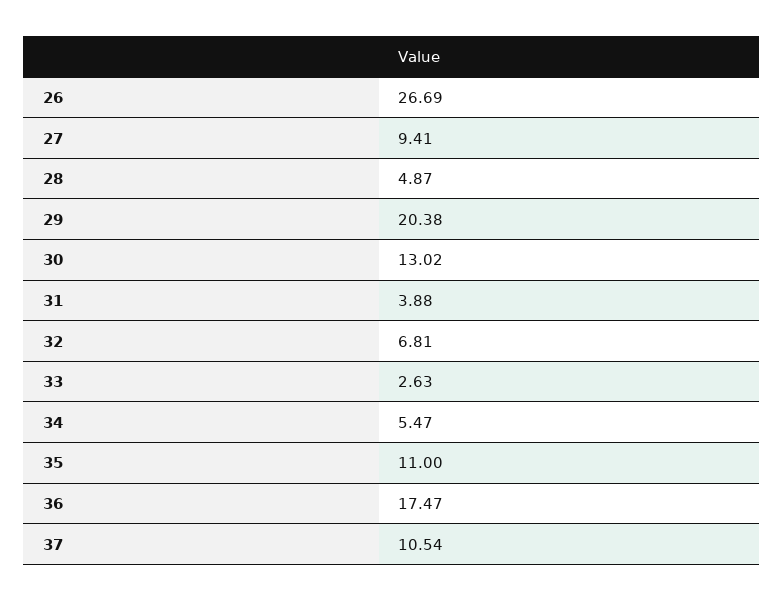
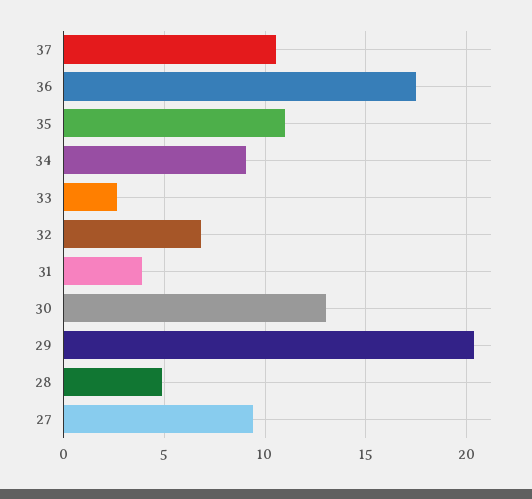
  {
-   "26": 26.69,
    "27": 9.41,
    "28": 4.87,
    "29": 20.38,
    "30": 13.02,
    "31": 3.88,
    "32": 6.81,
    "33": 2.63,
-   "34": 5.47,
+   "34": 9,
    "35": 11,
    "36": 17.47,
    "37": 10.54
  }

